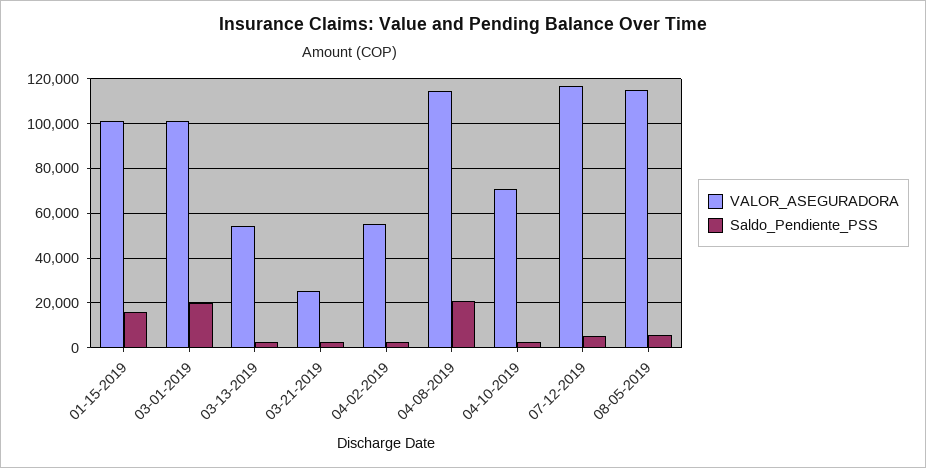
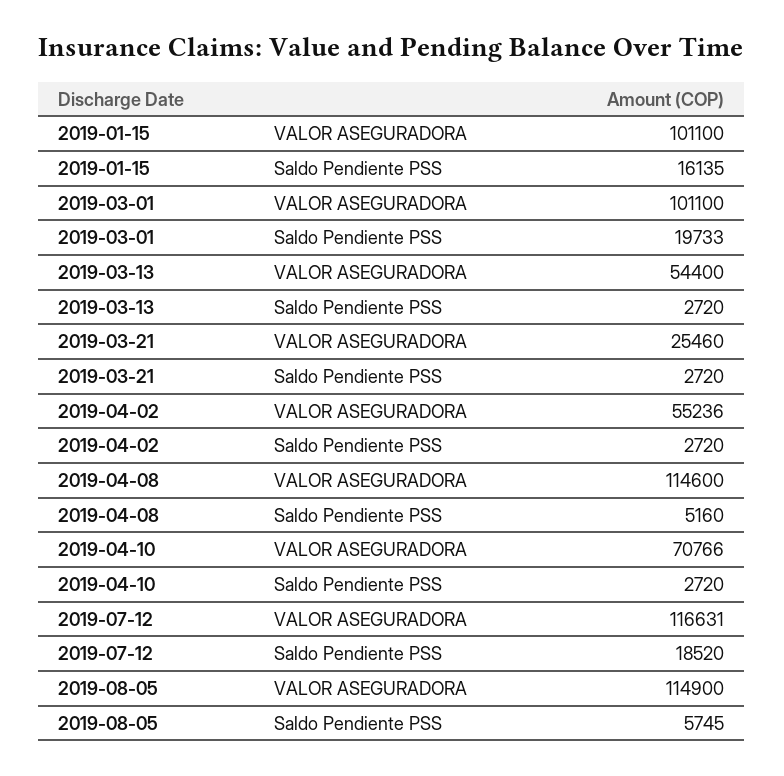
  {
    "VALOR_ASEGURADORA": {
      "01-15-2019": 101100,
      "03-01-2019": 101100,
      "03-13-2019": 54400,
      "03-21-2019": 25460,
      "04-02-2019": 55236,
      "04-08-2019": 114600,
      "04-10-2019": 70766,
      "07-12-2019": 116631,
      "08-05-2019": 114900
    },
    "Saldo_Pendiente_PSS": {
      "01-15-2019": 16135,
      "03-01-2019": 19733,
      "03-13-2019": 2720,
      "03-21-2019": 2720,
      "04-02-2019": 2720,
-     "04-08-2019": 20000,
+     "04-08-2019": 5160,
      "04-10-2019": 2720,
-     "07-12-2019": 5000,
+     "07-12-2019": 18520,
      "08-05-2019": 5745
    }
  }

